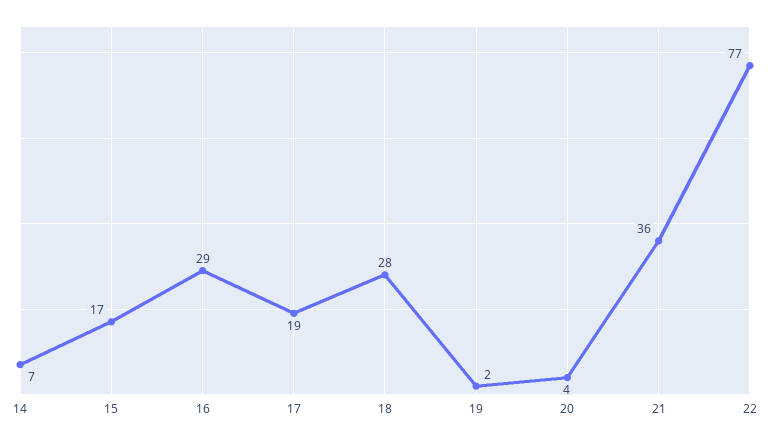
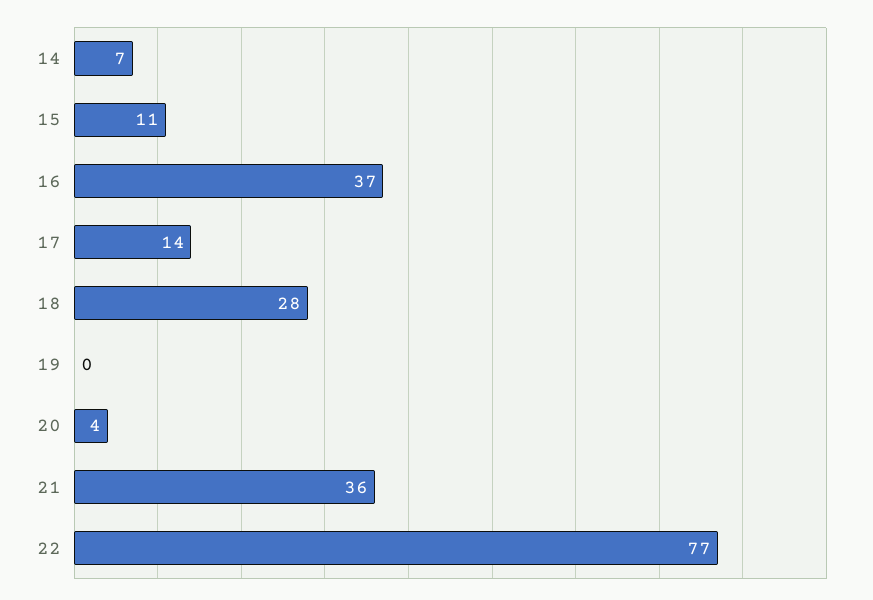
  {
    "14": 7,
-   "15": 17,
+   "15": 11,
-   "16": 29,
+   "16": 37,
-   "17": 19,
+   "17": 14,
    "18": 28,
-   "19": 2,
+   "19": 0,
    "20": 4,
    "21": 36,
    "22": 77
  }

